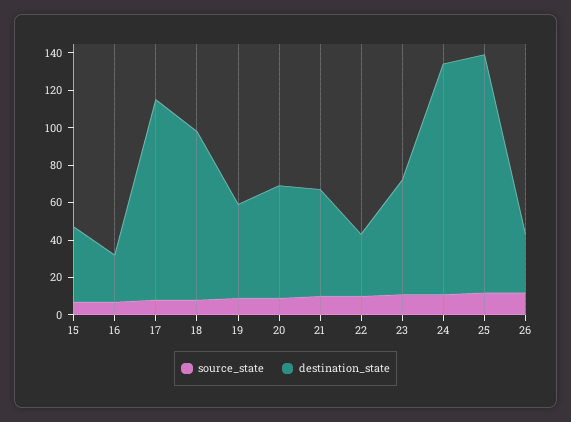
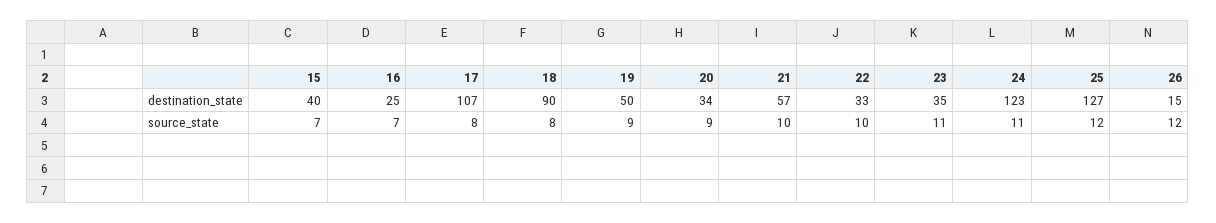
  {
    "source_state": {
      "15": 7,
      "16": 7,
      "17": 8,
      "18": 8,
      "19": 9,
      "20": 9,
      "21": 10,
      "22": 10,
      "23": 11,
      "24": 11,
      "25": 12,
      "26": 12
    },
    "destination_state": {
      "15": 40,
      "16": 25,
      "17": 107,
      "18": 90,
      "19": 50,
-     "20": 60,
+     "20": 34,
      "21": 57,
      "22": 33,
-     "23": 60,
+     "23": 35,
      "24": 123,
      "25": 127,
-     "26": 30
+     "26": 15
    }
  }

